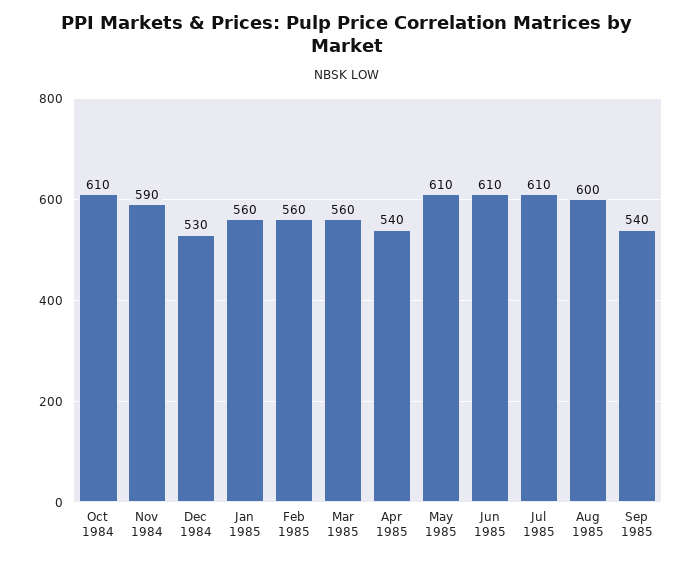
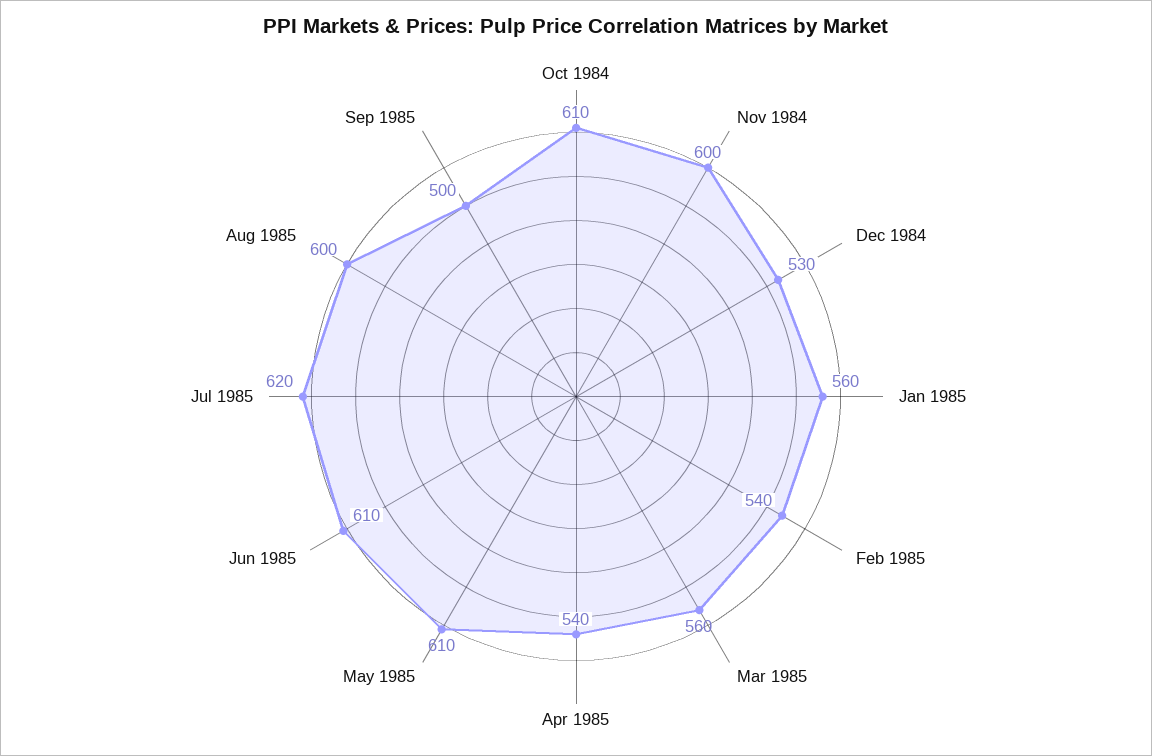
  {
    "Oct 1984": 610,
-   "Nov 1984": 590,
+   "Nov 1984": 600,
    "Dec 1984": 530,
    "Jan 1985": 560,
-   "Feb 1985": 560,
+   "Feb 1985": 540,
    "Mar 1985": 560,
    "Apr 1985": 540,
    "May 1985": 610,
    "Jun 1985": 610,
-   "Jul 1985": 610,
+   "Jul 1985": 620,
    "Aug 1985": 600,
-   "Sep 1985": 540
+   "Sep 1985": 500
  }

